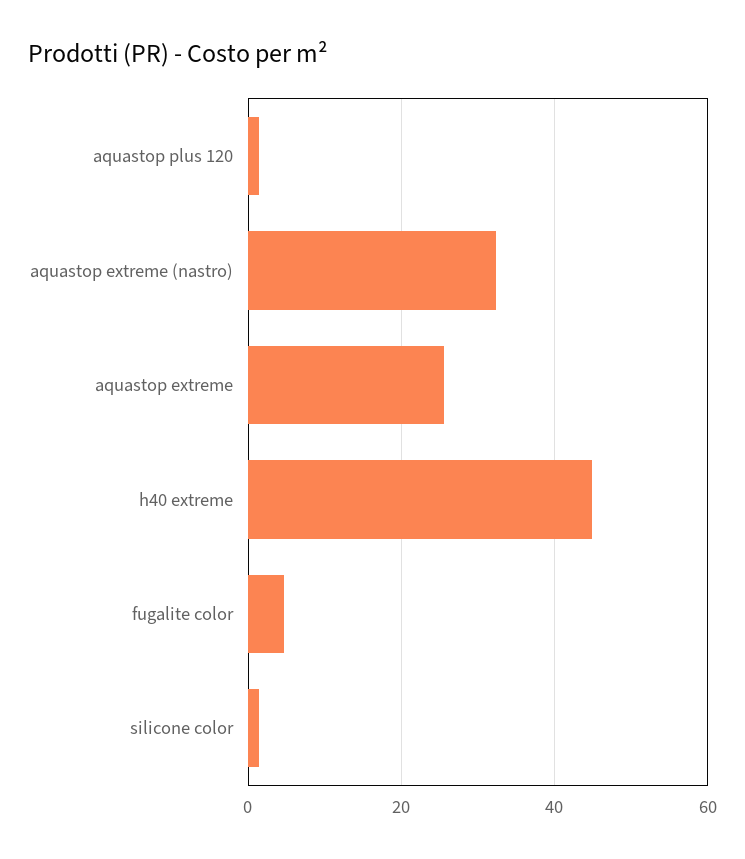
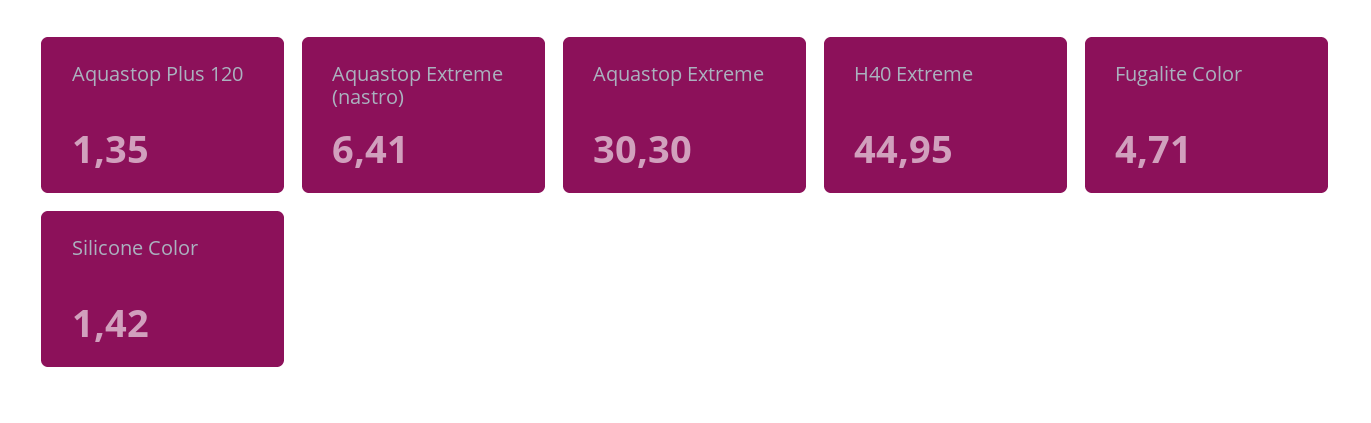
  {
    "aquastop plus 120": 1.35,
-   "aquastop extreme (nastro)": 32,
+   "aquastop extreme (nastro)": 6.41,
-   "aquastop extreme": 26,
+   "aquastop extreme": 30.3,
    "h40 extreme": 44.95,
    "fugalite color": 4.71,
    "silicone color": 1.42
  }

